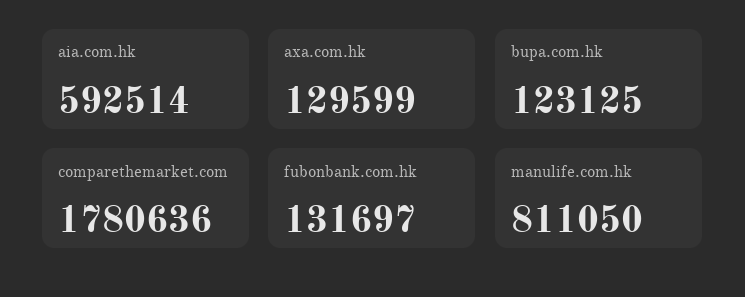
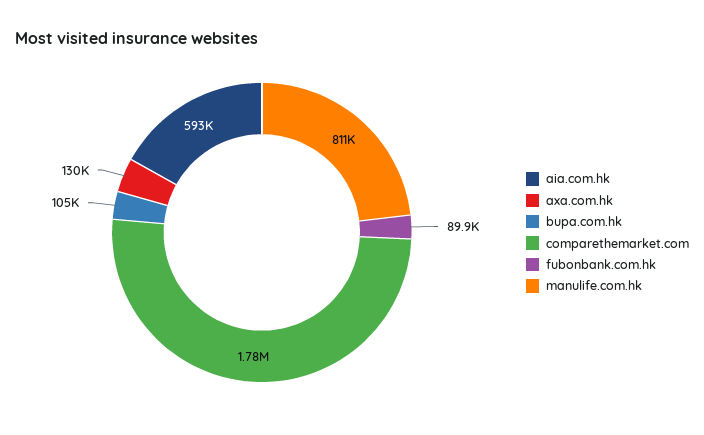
  {
    "aia.com.hk": 592514,
    "axa.com.hk": 129599,
-   "bupa.com.hk": 123125,
+   "bupa.com.hk": 105000,
    "comparethemarket.com": 1780636,
-   "fubonbank.com.hk": 131697,
+   "fubonbank.com.hk": 89900,
    "manulife.com.hk": 811050
  }

